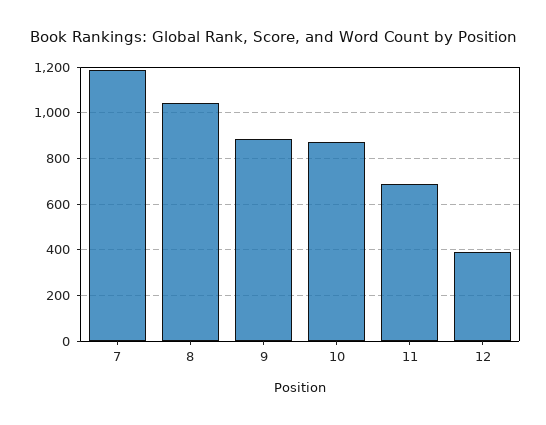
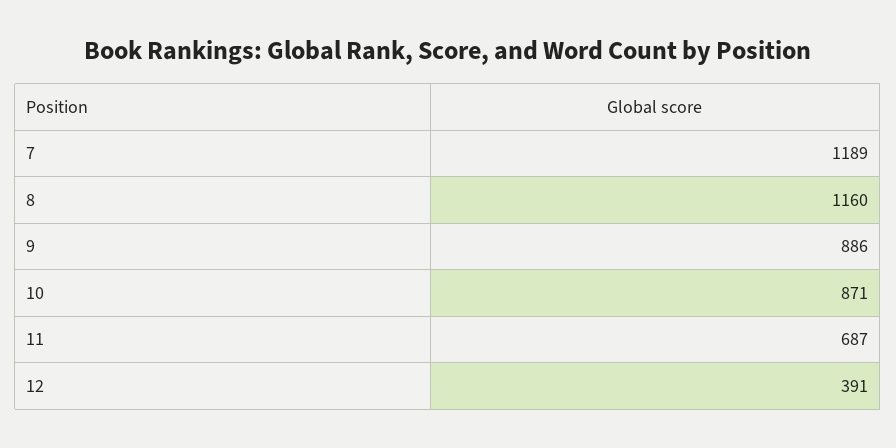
  {
    "7": 1189,
-   "8": 1050,
+   "8": 1160,
    "9": 886,
    "10": 871,
    "11": 687,
    "12": 391
  }

